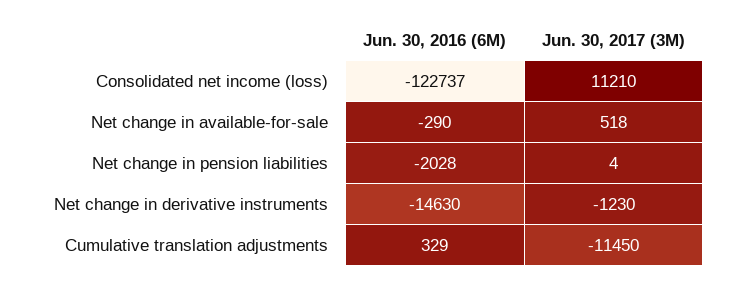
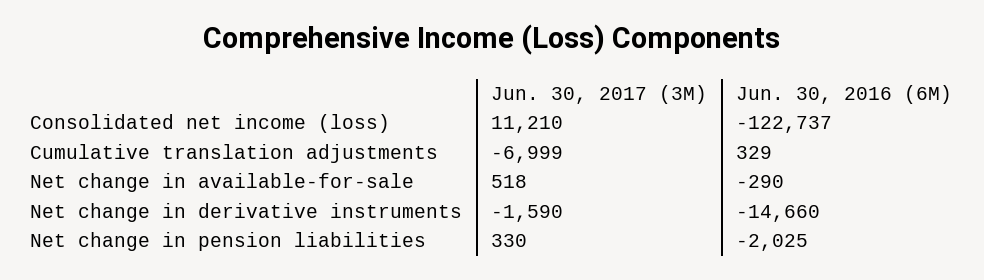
  {
    "Jun. 30, 2016 (6M)": {
      "Consolidated net income (loss)": -122737,
      "Net change in available-for-sale": -290,
-     "Net change in pension liabilities": -2028,
+     "Net change in pension liabilities": -2025,
-     "Net change in derivative instruments": -14630,
+     "Net change in derivative instruments": -14660,
      "Cumulative translation adjustments": 329
    },
    "Jun. 30, 2017 (3M)": {
      "Consolidated net income (loss)": 11210,
      "Net change in available-for-sale": 518,
-     "Net change in pension liabilities": 4,
+     "Net change in pension liabilities": 330,
-     "Net change in derivative instruments": -1230,
+     "Net change in derivative instruments": -1590,
-     "Cumulative translation adjustments": -11450
+     "Cumulative translation adjustments": -6999
    }
  }

